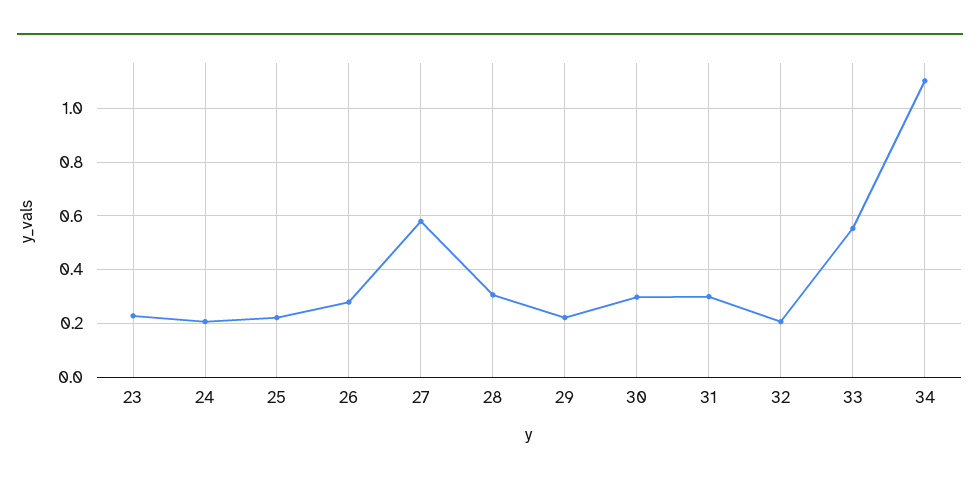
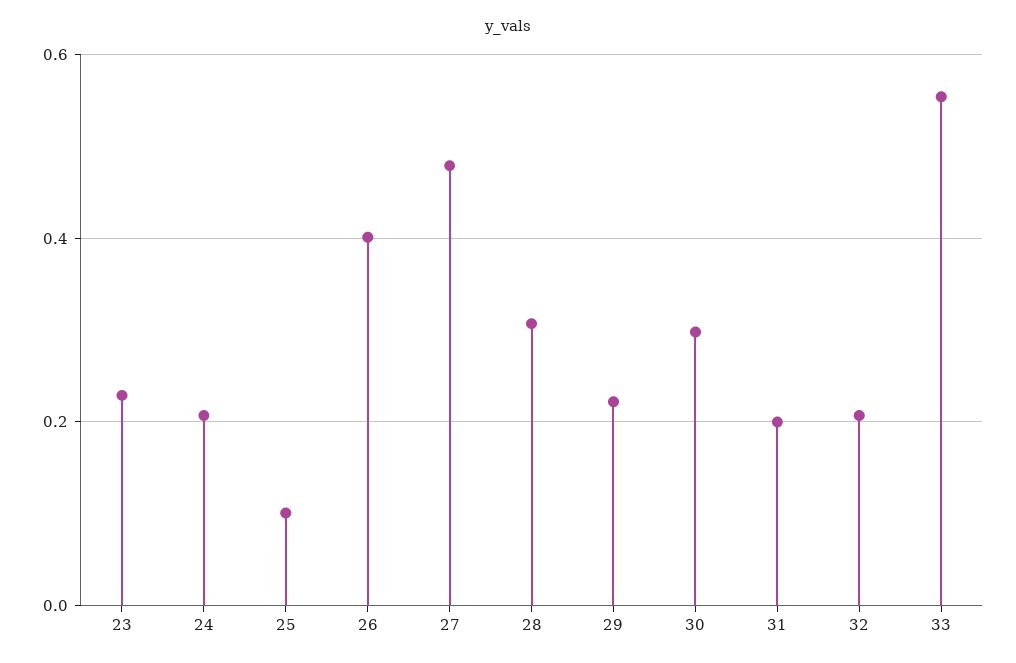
  {
    "23": 0.22,
    "24": 0.2,
-   "25": 0.225,
+   "25": 0.1,
-   "26": 0.275,
+   "26": 0.4,
-   "27": 0.575,
+   "27": 0.48,
    "28": 0.3,
    "29": 0.22,
    "30": 0.3,
-   "31": 0.3,
+   "31": 0.2,
    "32": 0.2,
-   "33": 0.56,
+   "33": 0.56
-   "34": 1.1
  }

